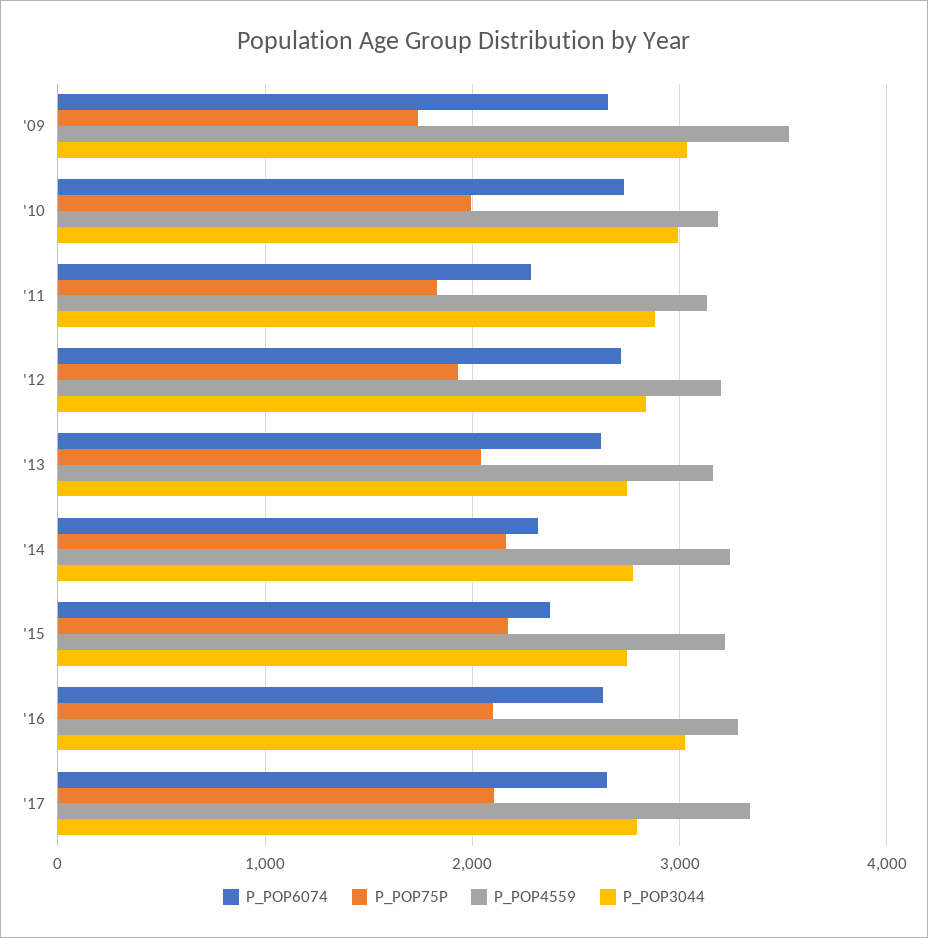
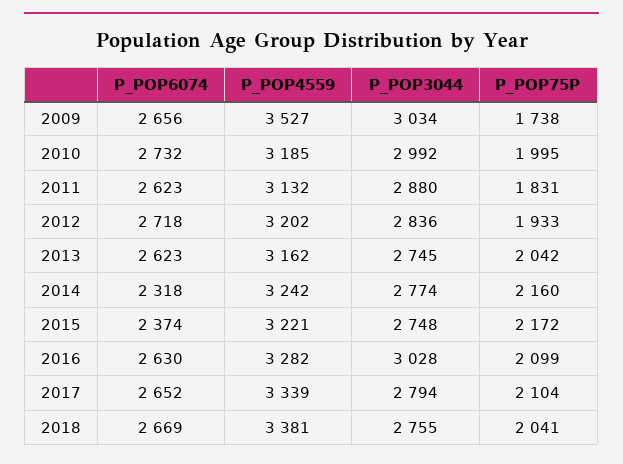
  {
    "P_POP6074": {
      "'09": 2656,
      "'10": 2732,
-     "'11": 2300,
+     "'11": 2623,
      "'12": 2718,
      "'13": 2623,
      "'14": 2318,
      "'15": 2374,
      "'16": 2630,
-     "'17": 2652
+     "'17": 2652,
+     "2018": 2669
    },
    "P_POP75P": {
      "'09": 1738,
      "'10": 1995,
      "'11": 1831,
      "'12": 1933,
      "'13": 2042,
      "'14": 2160,
      "'15": 2172,
      "'16": 2099,
-     "'17": 2104
+     "'17": 2104,
+     "2018": 2041
    },
    "P_POP4559": {
      "'09": 3527,
      "'10": 3185,
      "'11": 3132,
      "'12": 3202,
      "'13": 3162,
      "'14": 3242,
      "'15": 3221,
      "'16": 3282,
-     "'17": 3339
+     "'17": 3339,
+     "2018": 3381
    },
    "P_POP3044": {
      "'09": 3034,
      "'10": 2992,
      "'11": 2880,
      "'12": 2836,
      "'13": 2745,
      "'14": 2774,
      "'15": 2748,
      "'16": 3028,
-     "'17": 2794
+     "'17": 2794,
+     "2018": 2755
    }
  }

